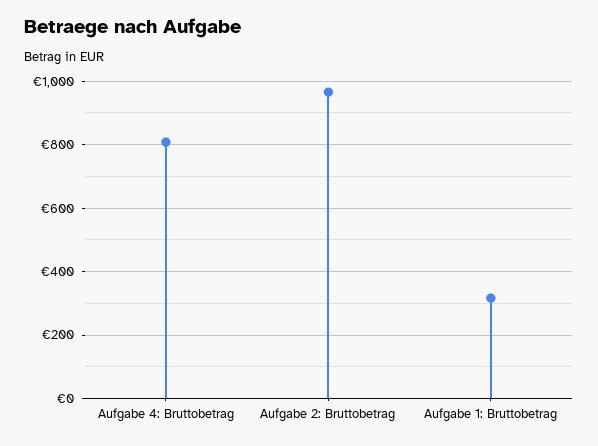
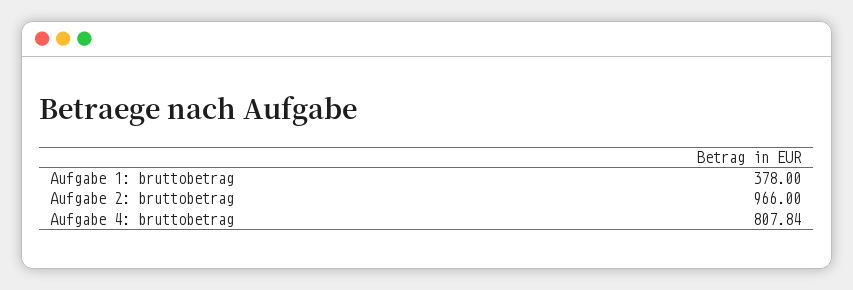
  {
    "Aufgabe 4: Bruttobetrag": 807.84,
    "Aufgabe 2: Bruttobetrag": 966,
-   "Aufgabe 1: Bruttobetrag": 320
+   "Aufgabe 1: Bruttobetrag": 378
  }

